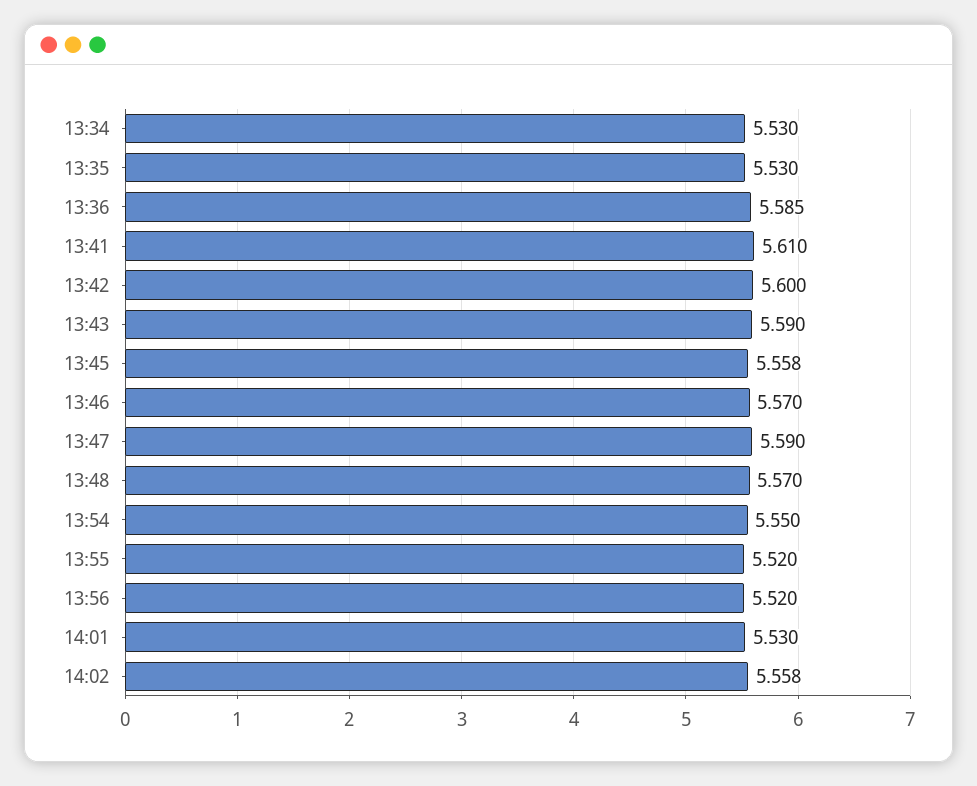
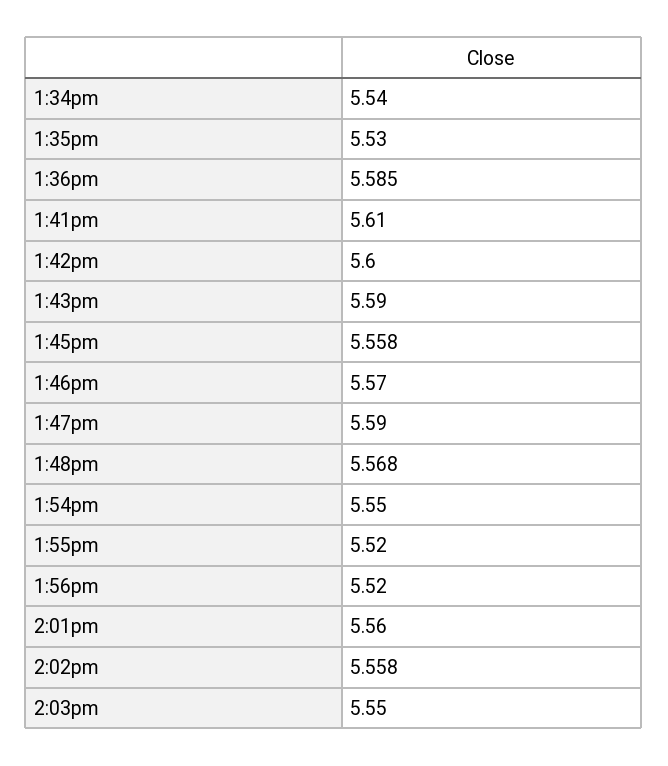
  {
-   "13:34": 5.53,
+   "13:34": 5.54,
    "13:35": 5.53,
    "13:36": 5.585,
    "13:41": 5.61,
    "13:42": 5.6,
    "13:43": 5.59,
    "13:45": 5.558,
    "13:46": 5.57,
    "13:47": 5.59,
-   "13:48": 5.57,
+   "13:48": 5.568,
    "13:54": 5.55,
    "13:55": 5.52,
    "13:56": 5.52,
-   "14:01": 5.53,
+   "14:01": 5.56,
-   "14:02": 5.558
+   "14:02": 5.558,
+   "2:03pm": 5.55
  }

